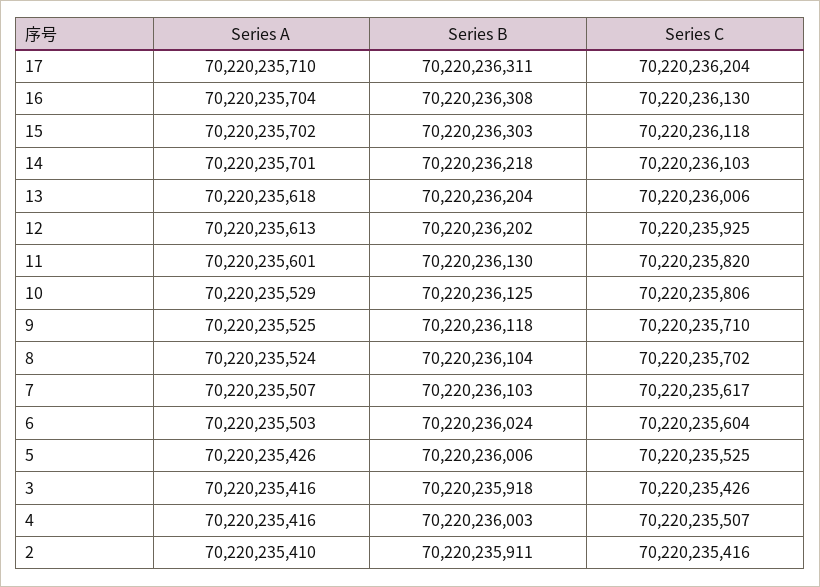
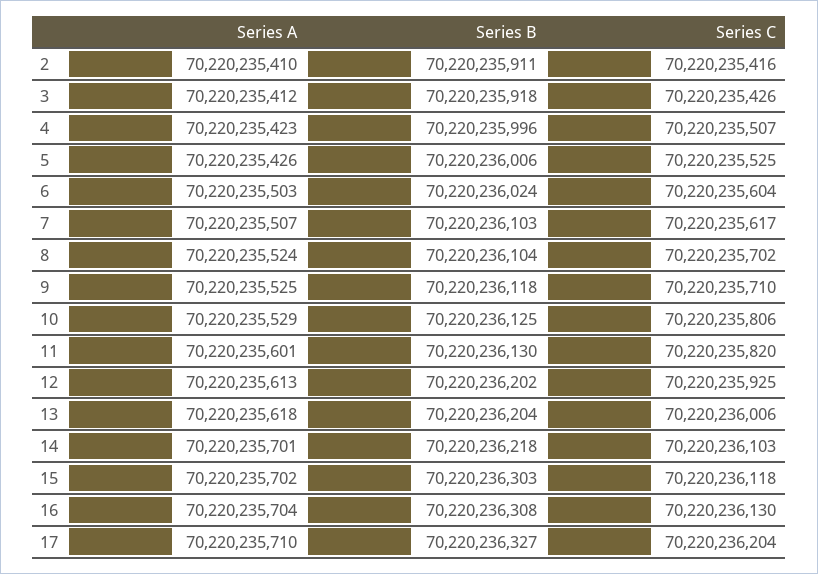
  {
    "Series A": {
      "17": 70220235710,
      "16": 70220235704,
      "15": 70220235702,
      "14": 70220235701,
      "13": 70220235618,
      "12": 70220235613,
      "11": 70220235601,
      "10": 70220235529,
      "9": 70220235525,
      "8": 70220235524,
      "7": 70220235507,
      "6": 70220235503,
      "5": 70220235426,
-     "3": 70220235416,
+     "3": 70220235412,
-     "4": 70220235416,
+     "4": 70220235423,
      "2": 70220235410
    },
    "Series B": {
-     "17": 70220236311,
+     "17": 70220236327,
      "16": 70220236308,
      "15": 70220236303,
      "14": 70220236218,
      "13": 70220236204,
      "12": 70220236202,
      "11": 70220236130,
      "10": 70220236125,
      "9": 70220236118,
      "8": 70220236104,
      "7": 70220236103,
      "6": 70220236024,
      "5": 70220236006,
      "3": 70220235918,
-     "4": 70220236003,
+     "4": 70220235996,
      "2": 70220235911
    },
    "Series C": {
      "17": 70220236204,
      "16": 70220236130,
      "15": 70220236118,
      "14": 70220236103,
      "13": 70220236006,
      "12": 70220235925,
      "11": 70220235820,
      "10": 70220235806,
      "9": 70220235710,
      "8": 70220235702,
      "7": 70220235617,
      "6": 70220235604,
      "5": 70220235525,
      "3": 70220235426,
      "4": 70220235507,
      "2": 70220235416
    }
  }

